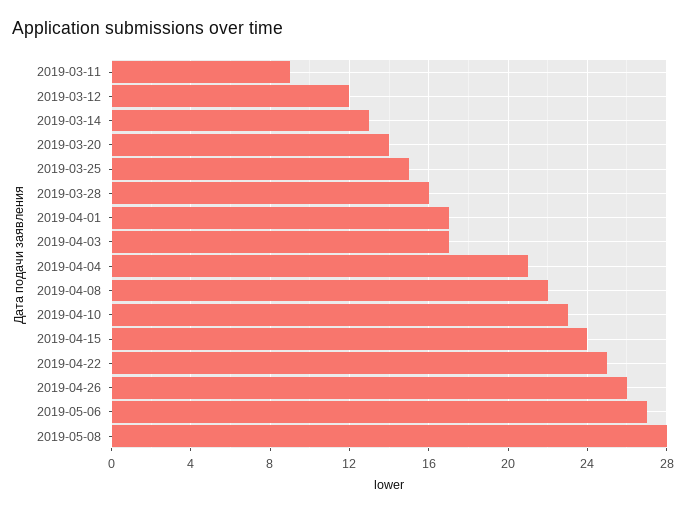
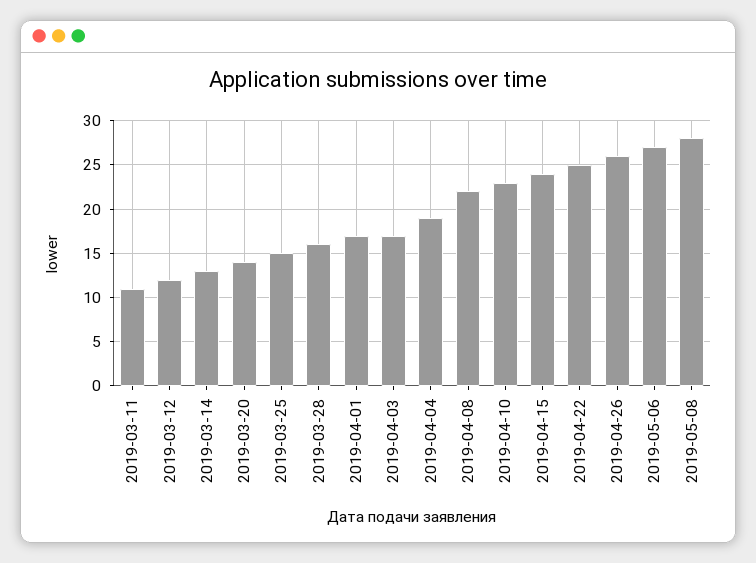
  {
-   "2019-03-11": 9,
+   "2019-03-11": 11,
    "2019-03-12": 12,
    "2019-03-14": 13,
    "2019-03-20": 14,
    "2019-03-25": 15,
    "2019-03-28": 16,
    "2019-04-01": 17,
    "2019-04-03": 17,
-   "2019-04-04": 21,
+   "2019-04-04": 19,
    "2019-04-08": 22,
    "2019-04-10": 23,
    "2019-04-15": 24,
    "2019-04-22": 25,
    "2019-04-26": 26,
    "2019-05-06": 27,
    "2019-05-08": 28
  }

